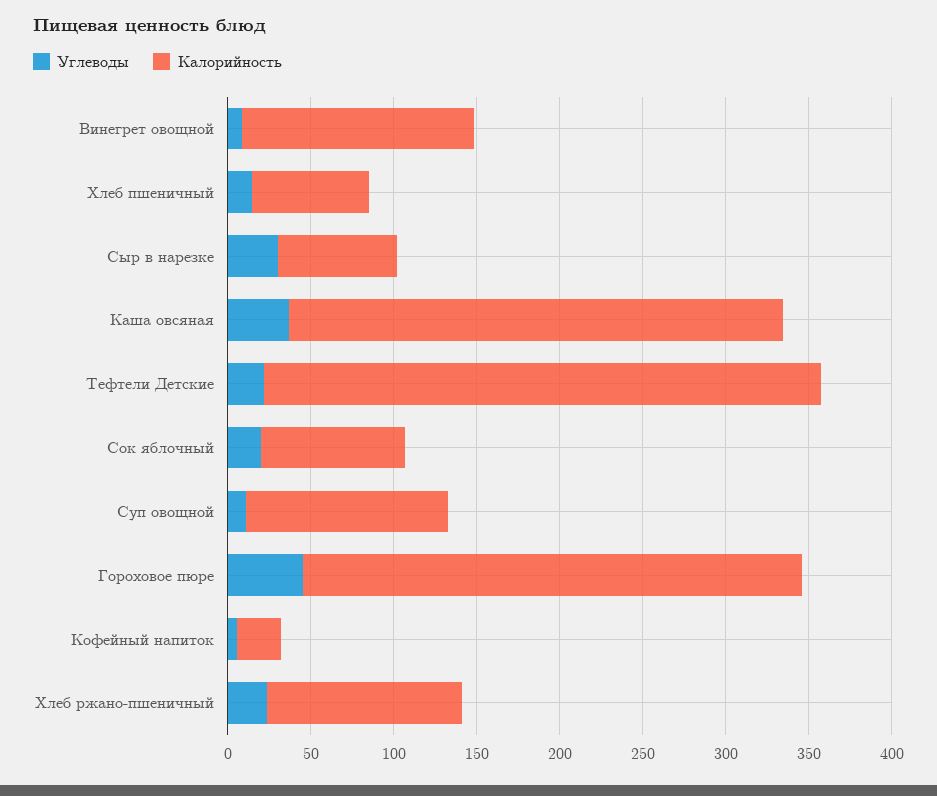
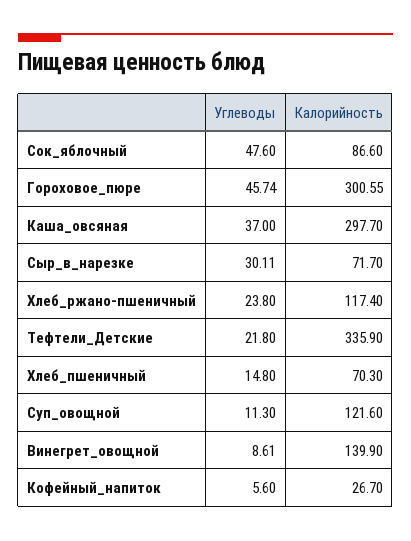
  {
    "Углеводы": {
      "Винегрет овощной": 8.61,
      "Хлеб пшеничный": 14.8,
      "Сыр в нарезке": 30.11,
      "Каша овсяная": 37,
      "Тефтели Детские": 21.8,
-     "Сок яблочный": 20,
+     "Сок яблочный": 47.6,
      "Суп овощной": 11.3,
      "Гороховое пюре": 45.74,
      "Кофейный напиток": 5.6,
      "Хлеб ржано-пшеничный": 23.8
    },
    "Калорийность": {
      "Винегрет овощной": 139.9,
      "Хлеб пшеничный": 70.3,
      "Сыр в нарезке": 71.7,
      "Каша овсяная": 297.7,
      "Тефтели Детские": 335.9,
      "Сок яблочный": 86.6,
      "Суп овощной": 121.6,
      "Гороховое пюре": 300.55,
      "Кофейный напиток": 26.7,
      "Хлеб ржано-пшеничный": 117.4
    }
  }

